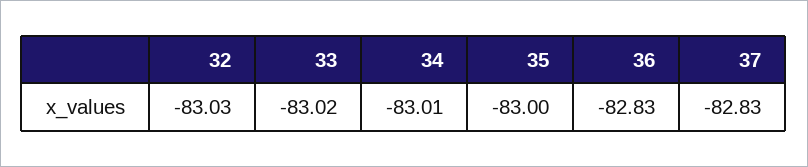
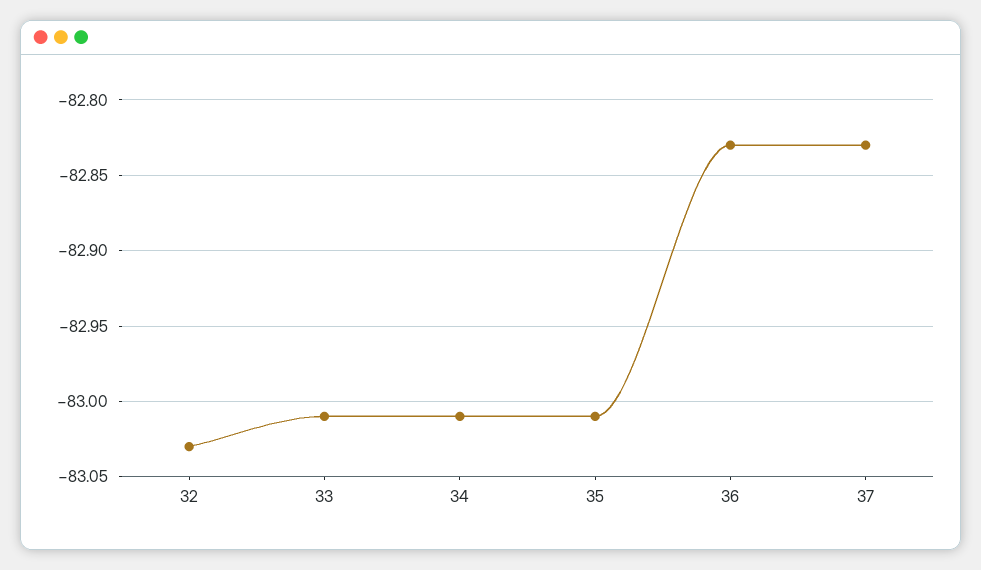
  {
    "32": -83.03,
-   "33": -83.02,
+   "33": -83.01,
    "34": -83.01,
-   "35": -83,
+   "35": -83.01,
    "36": -82.83,
    "37": -82.83
  }

